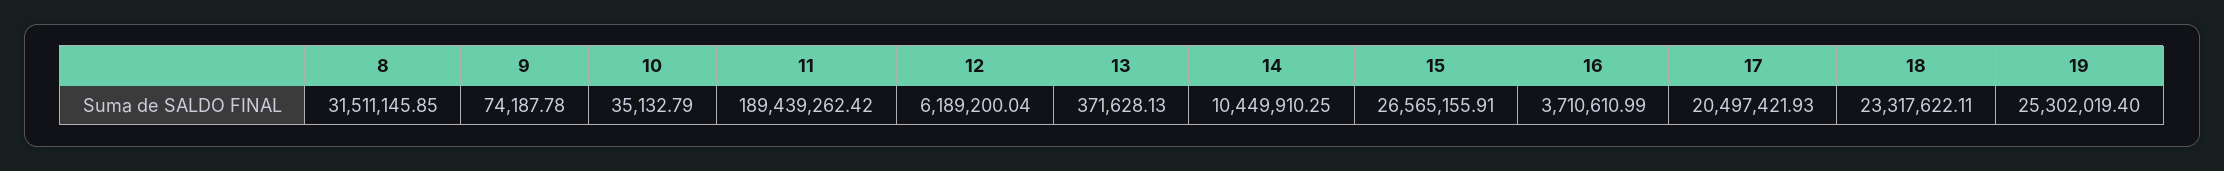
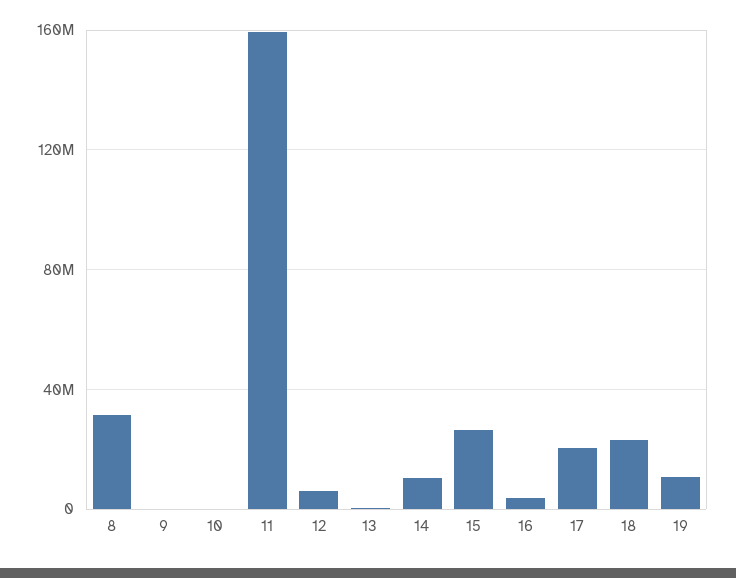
  {
    "8": 31511145.85,
    "9": 74187.78,
    "10": 35132.79,
-   "11": 189439262.42,
+   "11": 160000000,
    "12": 6189200.04,
    "13": 371628.13,
    "14": 10449910.25,
    "15": 26565155.91,
    "16": 3710610.99,
    "17": 20497421.93,
    "18": 23317622.11,
-   "19": 25302019.4
+   "19": 10000000
  }

